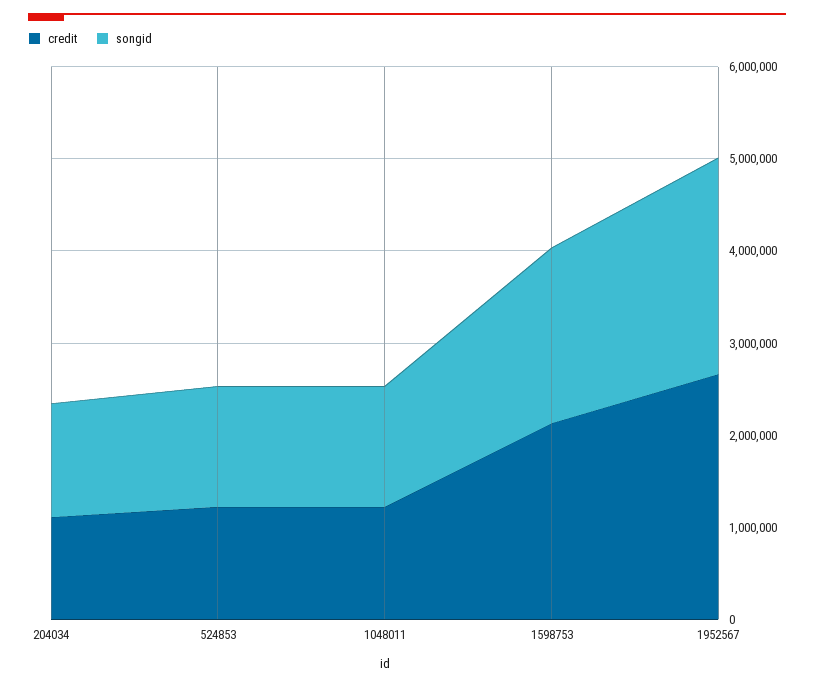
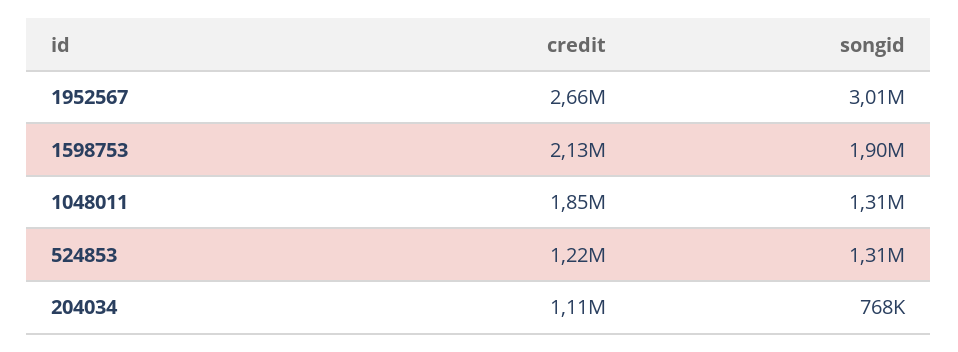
  {
    "credit": {
      "204034": 1110000,
      "524853": 1220000,
-     "1048011": 1200000,
+     "1048011": 1850000,
      "1598753": 2130000,
      "1952567": 2660000
    },
    "songid": {
-     "204034": 1200000,
+     "204034": 768000,
      "524853": 1310000,
      "1048011": 1310000,
      "1598753": 1900000,
-     "1952567": 2400000
+     "1952567": 3010000
    }
  }

